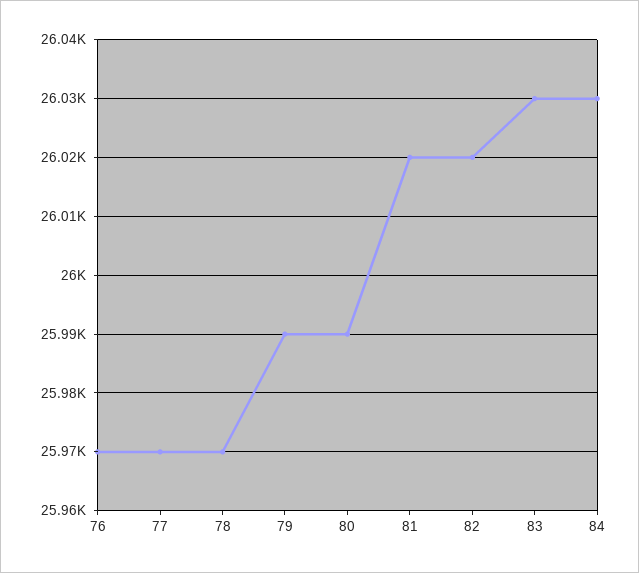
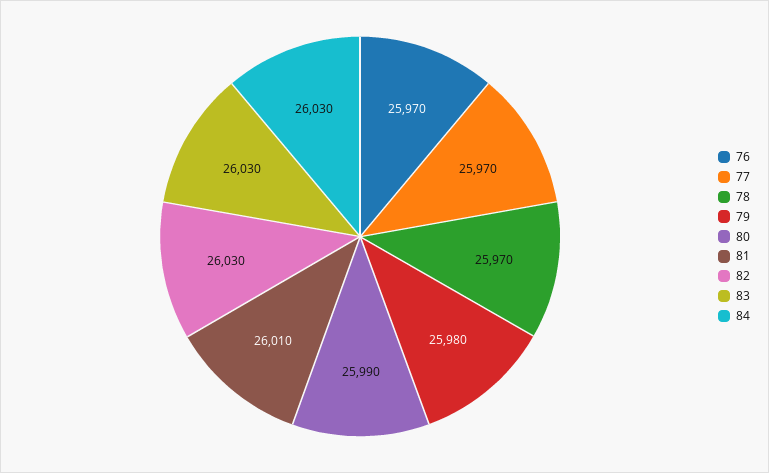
  {
    "76": 25970,
    "77": 25970,
    "78": 25970,
-   "79": 25990,
+   "79": 25980,
    "80": 25990,
-   "81": 26020,
+   "81": 26010,
-   "82": 26020,
+   "82": 26030,
    "83": 26030,
    "84": 26030
  }

